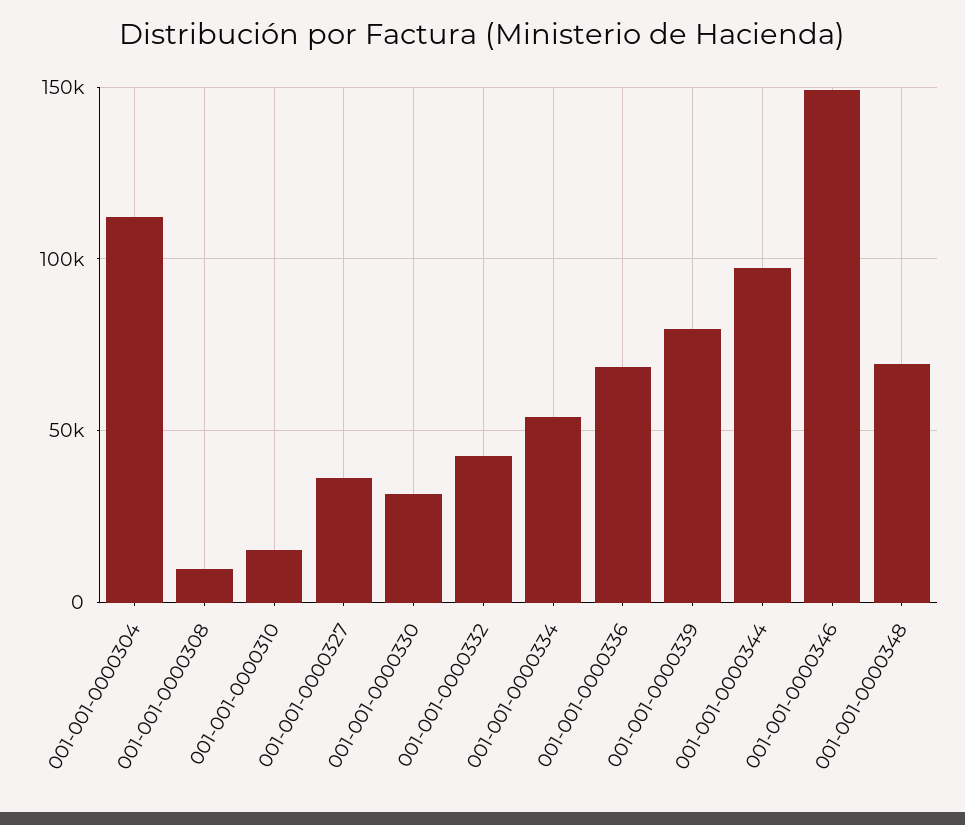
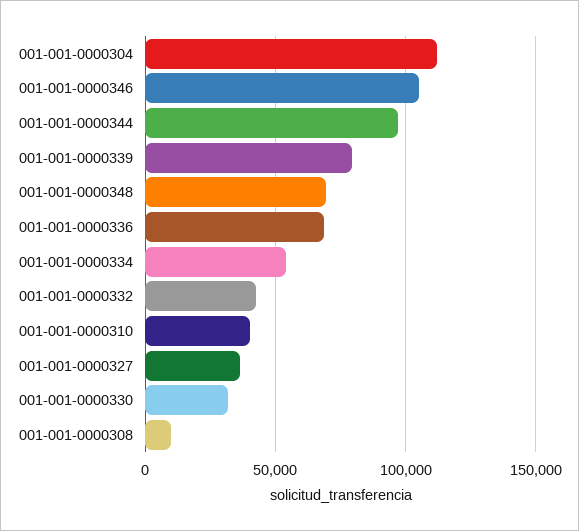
  {
    "001-001-0000304": 110000,
    "001-001-0000308": 10000,
-   "001-001-0000310": 15000,
+   "001-001-0000310": 40000,
    "001-001-0000327": 35000,
    "001-001-0000330": 30000,
    "001-001-0000332": 45000,
    "001-001-0000334": 55000,
    "001-001-0000336": 70000,
    "001-001-0000339": 80000,
    "001-001-0000344": 95000,
-   "001-001-0000346": 150000,
+   "001-001-0000346": 105000,
    "001-001-0000348": 70000
  }

